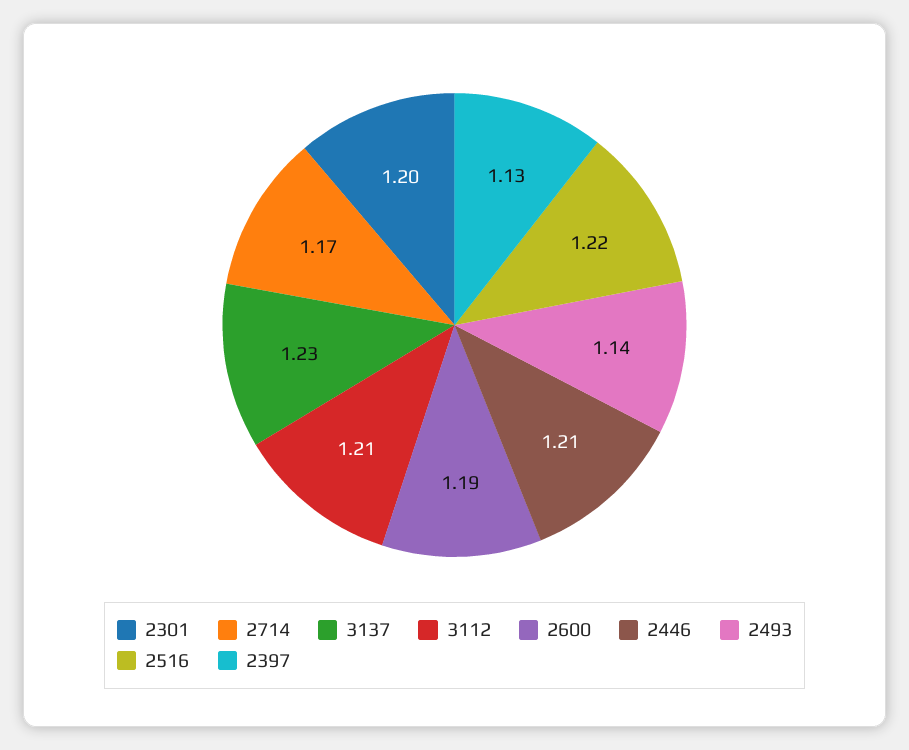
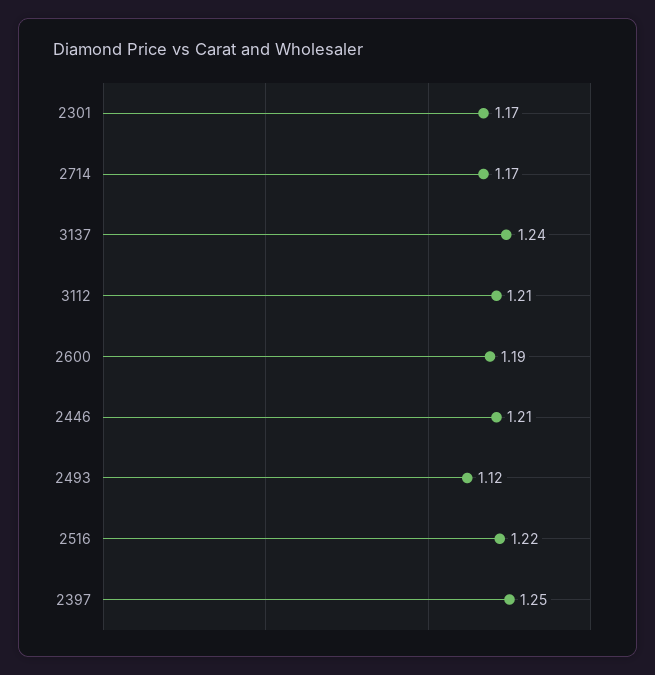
  {
-   "2301": 1.2,
+   "2301": 1.17,
    "2714": 1.17,
-   "3137": 1.23,
+   "3137": 1.24,
    "3112": 1.21,
    "2600": 1.19,
    "2446": 1.21,
-   "2493": 1.14,
+   "2493": 1.12,
    "2516": 1.22,
-   "2397": 1.13
+   "2397": 1.25
  }

